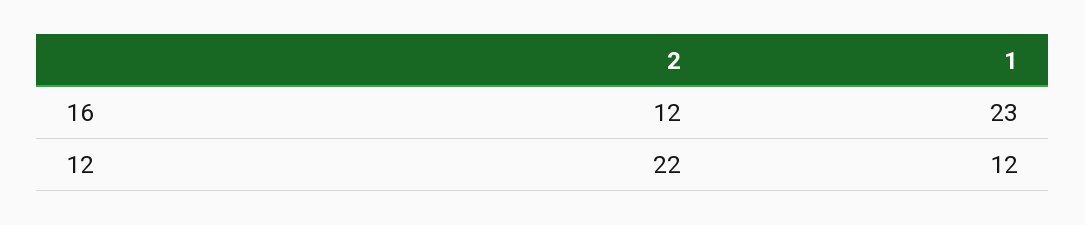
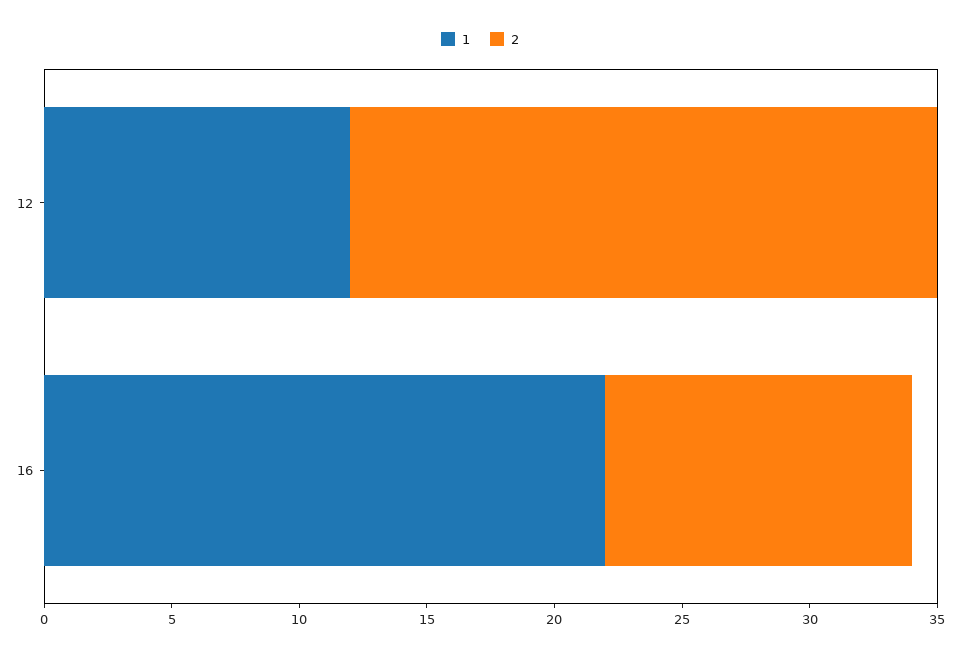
  {
    "2": {
      "16": 12,
-     "12": 22
+     "12": 23
    },
    "1": {
-     "16": 23,
+     "16": 22,
      "12": 12
    }
  }

